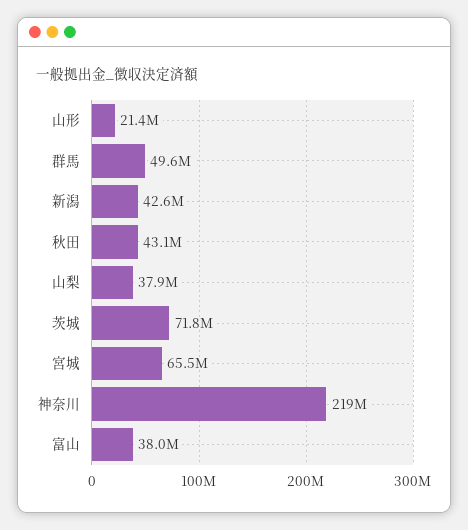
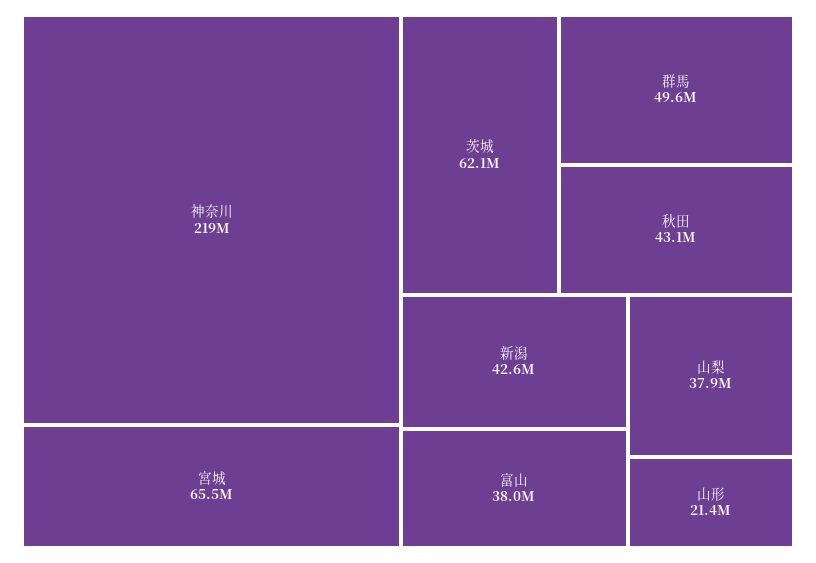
  {
    "山形": 21400000,
    "群馬": 49600000,
    "新潟": 42600000,
    "秋田": 43100000,
    "山梨": 37900000,
-   "茨城": 71800000,
+   "茨城": 62100000,
    "宮城": 65500000,
    "神奈川": 219000000,
    "富山": 38000000
  }

